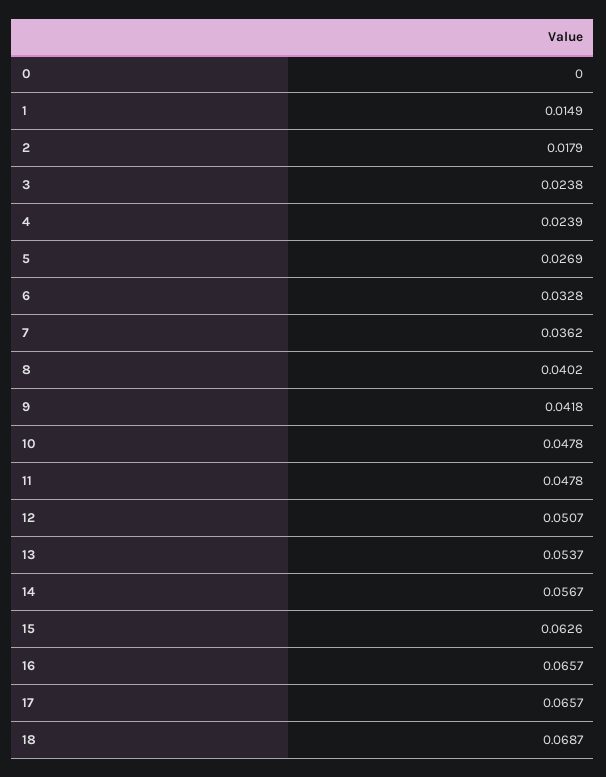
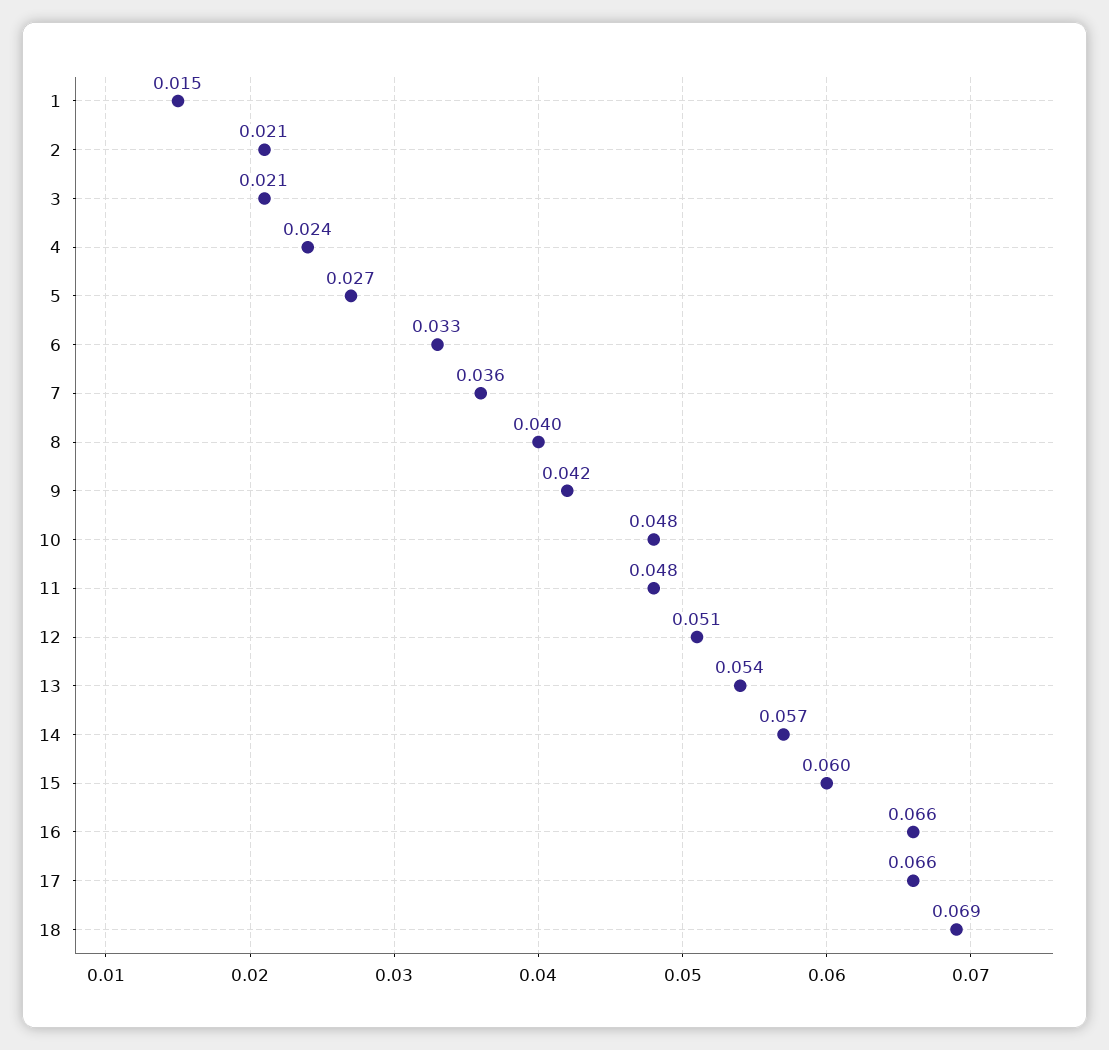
  {
-   "0": 0,
    "1": 0.0149,
-   "2": 0.0179,
+   "2": 0.021,
-   "3": 0.0238,
+   "3": 0.021,
    "4": 0.0239,
    "5": 0.0269,
    "6": 0.0328,
    "7": 0.0362,
    "8": 0.0402,
    "9": 0.0418,
    "10": 0.0478,
    "11": 0.0478,
    "12": 0.0507,
    "13": 0.0537,
    "14": 0.0567,
-   "15": 0.0626,
+   "15": 0.06,
    "16": 0.0657,
    "17": 0.0657,
    "18": 0.0687
  }

